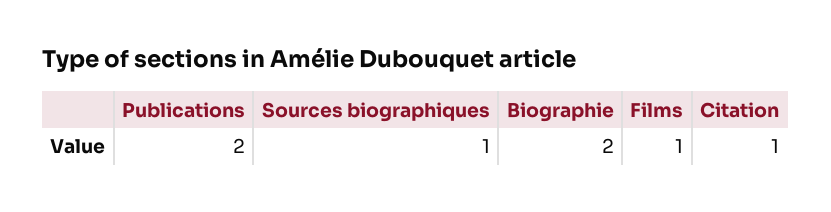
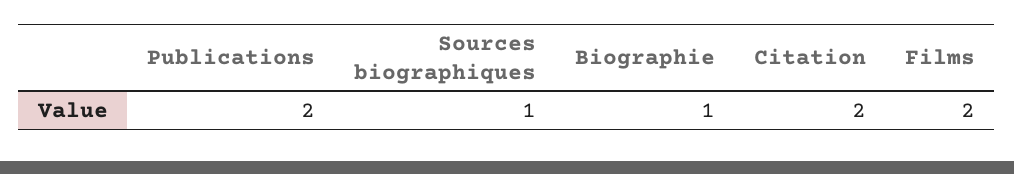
  {
    "Publications": 2,
    "Sources biographiques": 1,
-   "Biographie": 2,
+   "Biographie": 1,
-   "Films": 1,
+   "Films": 2,
-   "Citation": 1
+   "Citation": 2
  }

